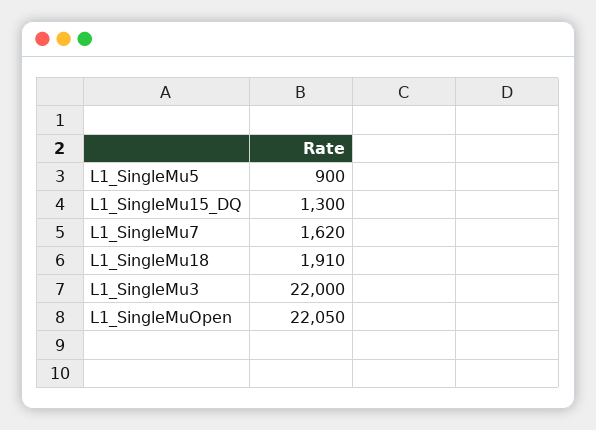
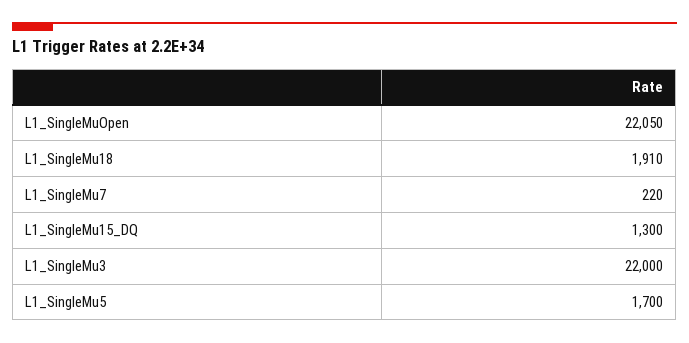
  {
-   "L1_SingleMu5": 900,
+   "L1_SingleMu5": 1700,
    "L1_SingleMu15_DQ": 1300,
-   "L1_SingleMu7": 1620,
+   "L1_SingleMu7": 220,
    "L1_SingleMu18": 1910,
    "L1_SingleMu3": 22000,
    "L1_SingleMuOpen": 22050
  }

